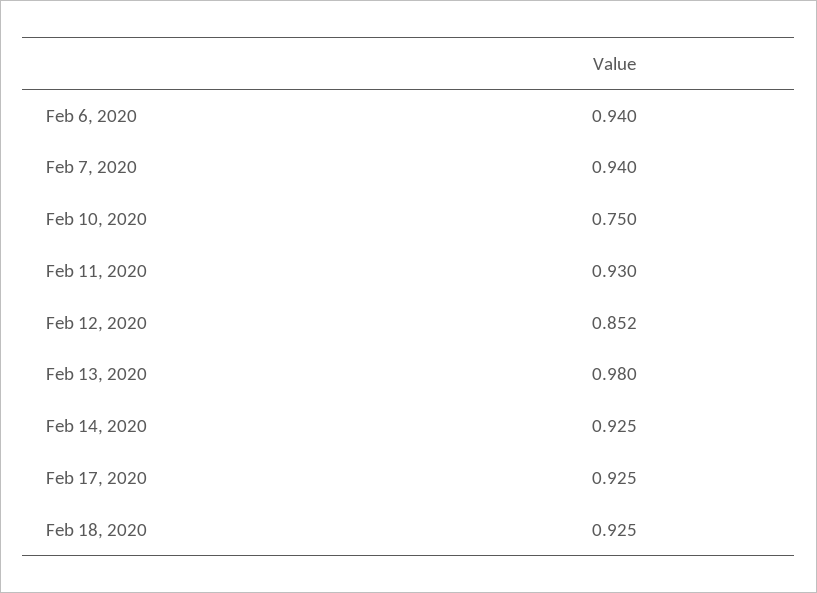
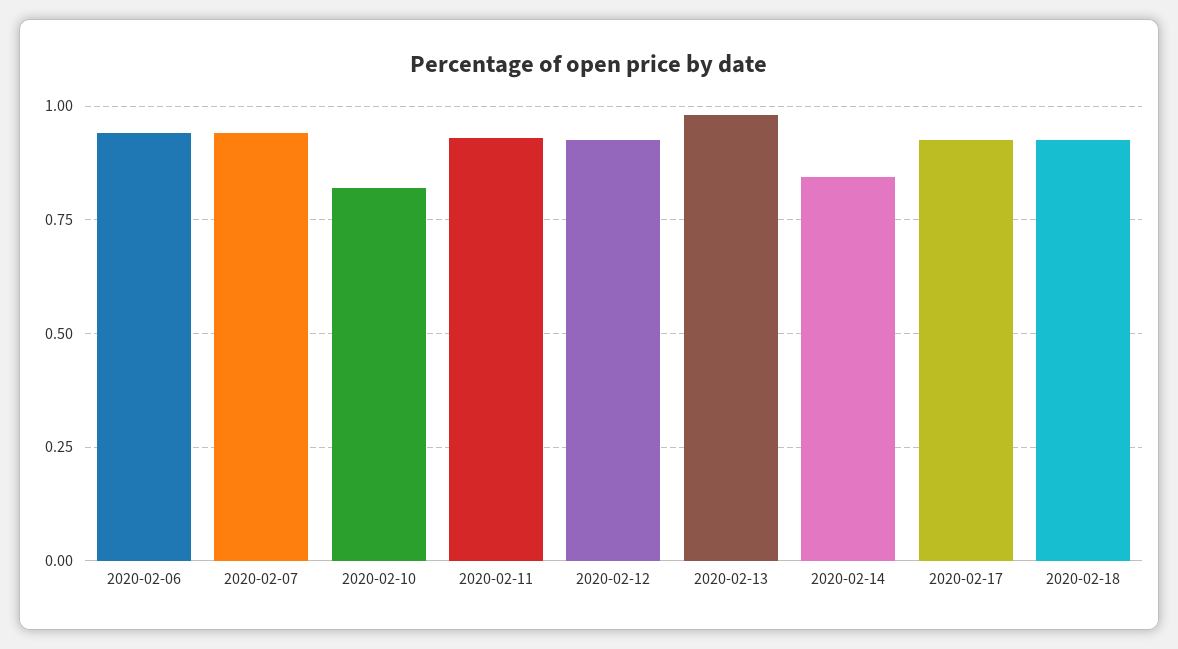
  {
    "Feb 6, 2020": 0.94,
    "Feb 7, 2020": 0.94,
-   "Feb 10, 2020": 0.75,
+   "Feb 10, 2020": 0.825,
    "Feb 11, 2020": 0.93,
-   "Feb 12, 2020": 0.852,
+   "Feb 12, 2020": 0.925,
    "Feb 13, 2020": 0.98,
-   "Feb 14, 2020": 0.925,
+   "Feb 14, 2020": 0.85,
    "Feb 17, 2020": 0.925,
    "Feb 18, 2020": 0.925
  }

